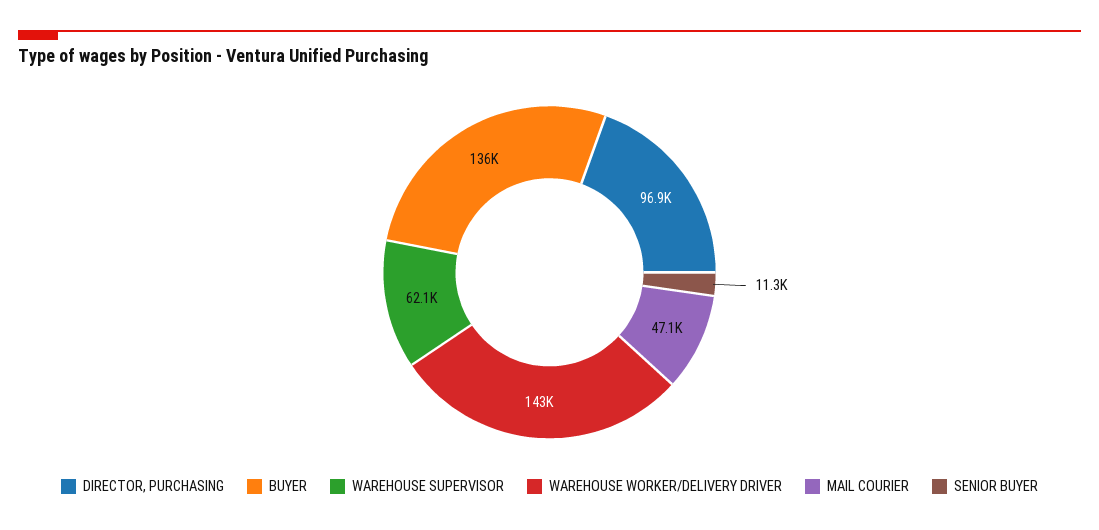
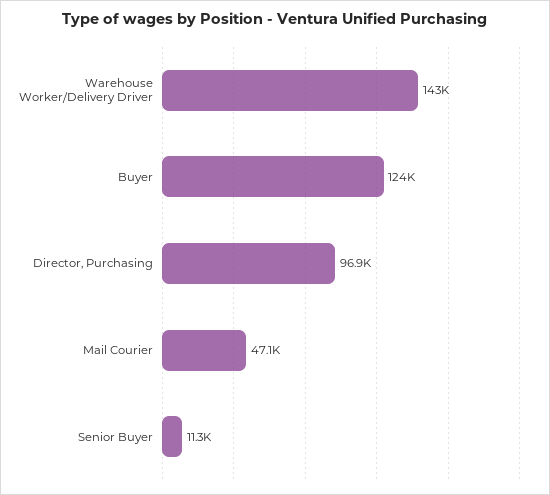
  {
    "DIRECTOR, PURCHASING": 96900,
-   "BUYER": 136000,
+   "BUYER": 124000,
-   "WAREHOUSE SUPERVISOR": 62100,
    "WAREHOUSE WORKER/DELIVERY DRIVER": 143000,
    "MAIL COURIER": 47100,
    "SENIOR BUYER": 11300
  }

